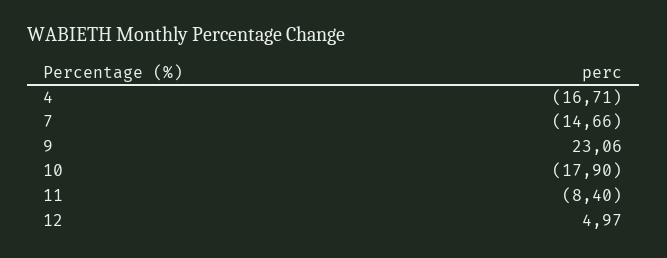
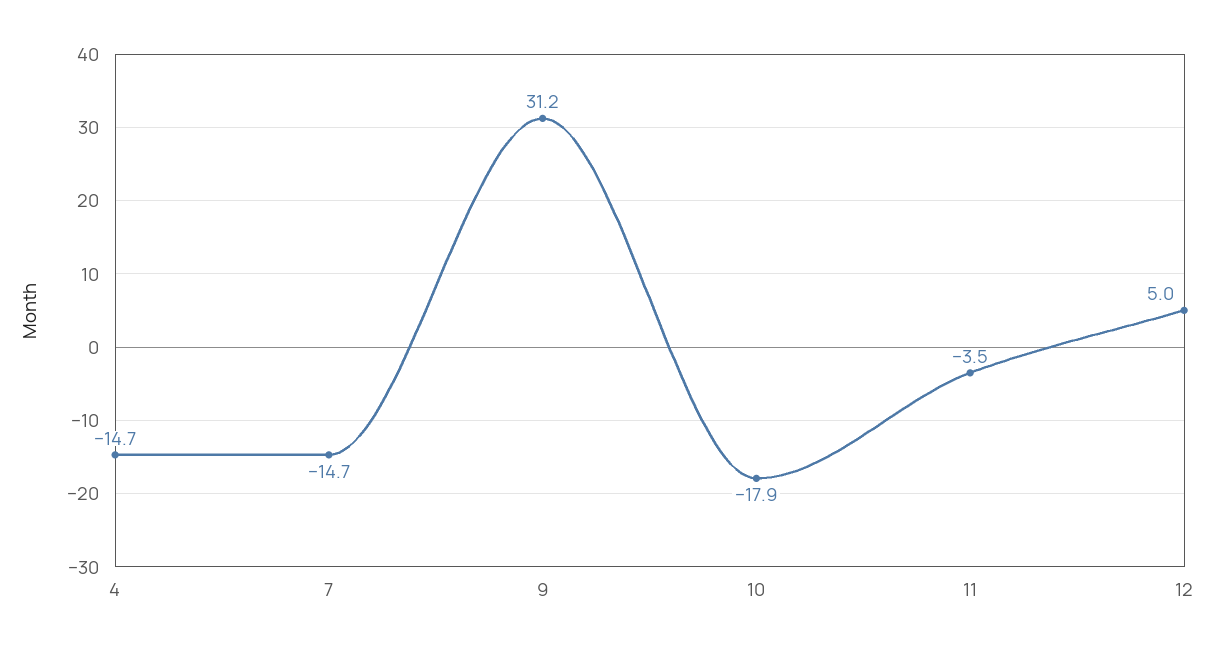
  {
-   "4": -16.71,
+   "4": -14.7,
    "7": -14.66,
-   "9": 23.06,
+   "9": 31.2,
    "10": -17.9,
-   "11": -8.4,
+   "11": -3.5,
    "12": 4.97
  }

